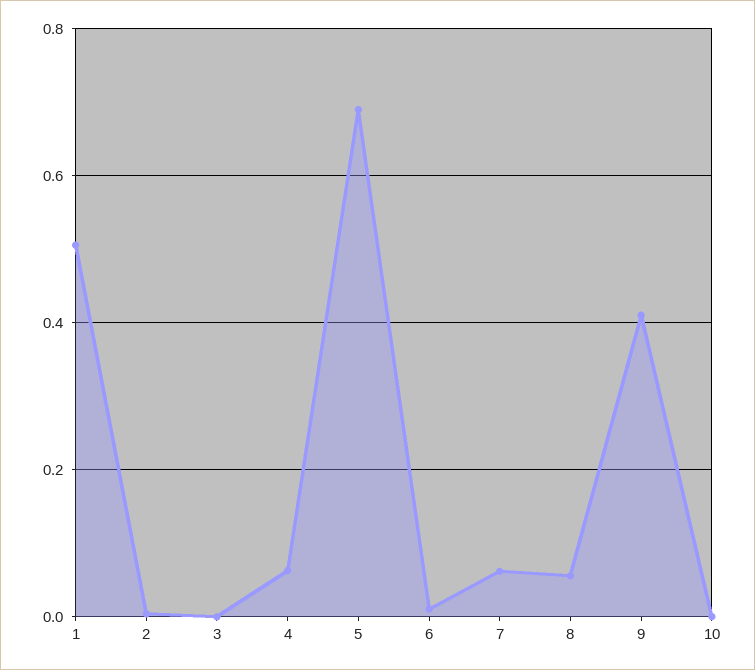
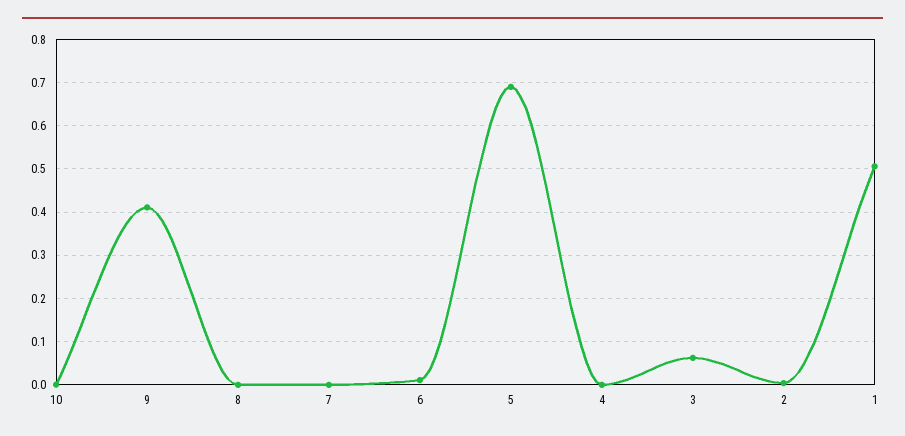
  {
    "1": 0.5,
    "2": 0,
-   "3": 0,
+   "3": 0.06,
-   "4": 0.06,
+   "4": 0,
    "5": 0.7,
    "6": 0.02,
-   "7": 0.06,
+   "7": 0,
-   "8": 0.06,
+   "8": 0,
    "9": 0.42,
    "10": 0
  }

